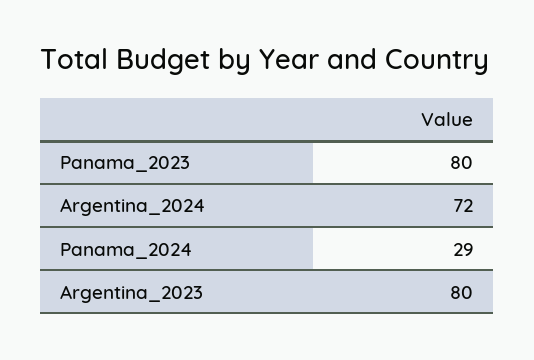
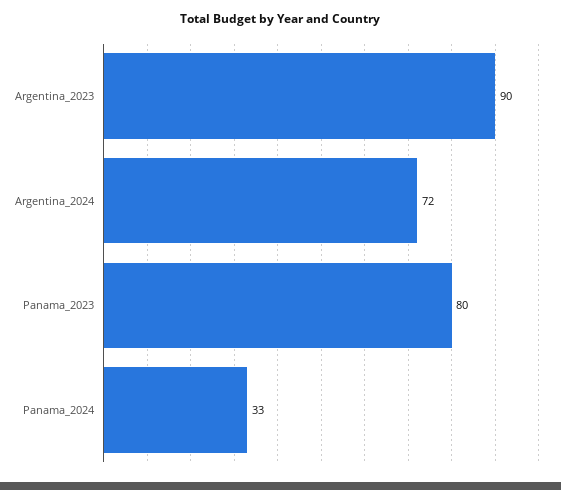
  {
    "Panama_2023": 80,
    "Argentina_2024": 72,
-   "Panama_2024": 29,
+   "Panama_2024": 33,
-   "Argentina_2023": 80
+   "Argentina_2023": 90
  }

